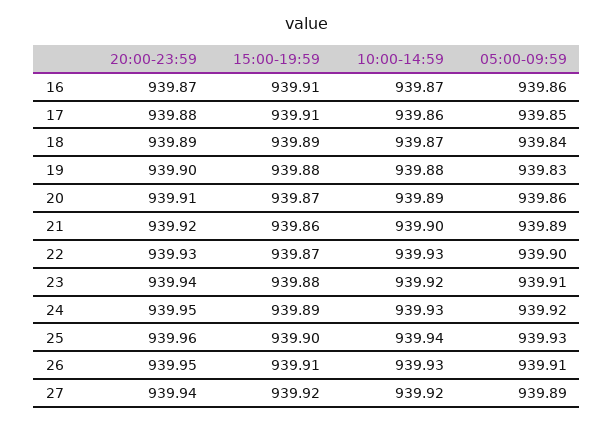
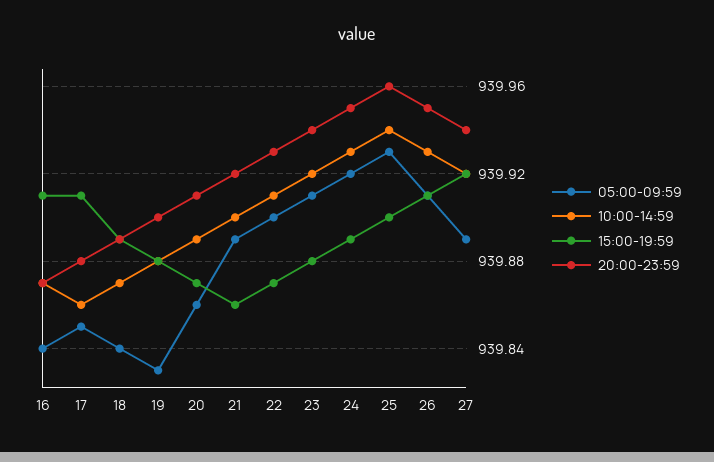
  {
    "20:00-23:59": {
      "16": 939.87,
      "17": 939.88,
      "18": 939.89,
      "19": 939.9,
      "20": 939.91,
      "21": 939.92,
      "22": 939.93,
      "23": 939.94,
      "24": 939.95,
      "25": 939.96,
      "26": 939.95,
      "27": 939.94
    },
    "15:00-19:59": {
      "16": 939.91,
      "17": 939.91,
      "18": 939.89,
      "19": 939.88,
      "20": 939.87,
      "21": 939.86,
      "22": 939.87,
      "23": 939.88,
      "24": 939.89,
      "25": 939.9,
      "26": 939.91,
      "27": 939.92
    },
    "10:00-14:59": {
      "16": 939.87,
      "17": 939.86,
      "18": 939.87,
      "19": 939.88,
      "20": 939.89,
      "21": 939.9,
-     "22": 939.93,
+     "22": 939.91,
      "23": 939.92,
      "24": 939.93,
      "25": 939.94,
      "26": 939.93,
      "27": 939.92
    },
    "05:00-09:59": {
-     "16": 939.86,
+     "16": 939.84,
      "17": 939.85,
      "18": 939.84,
      "19": 939.83,
      "20": 939.86,
      "21": 939.89,
      "22": 939.9,
      "23": 939.91,
      "24": 939.92,
      "25": 939.93,
      "26": 939.91,
      "27": 939.89
    }
  }

